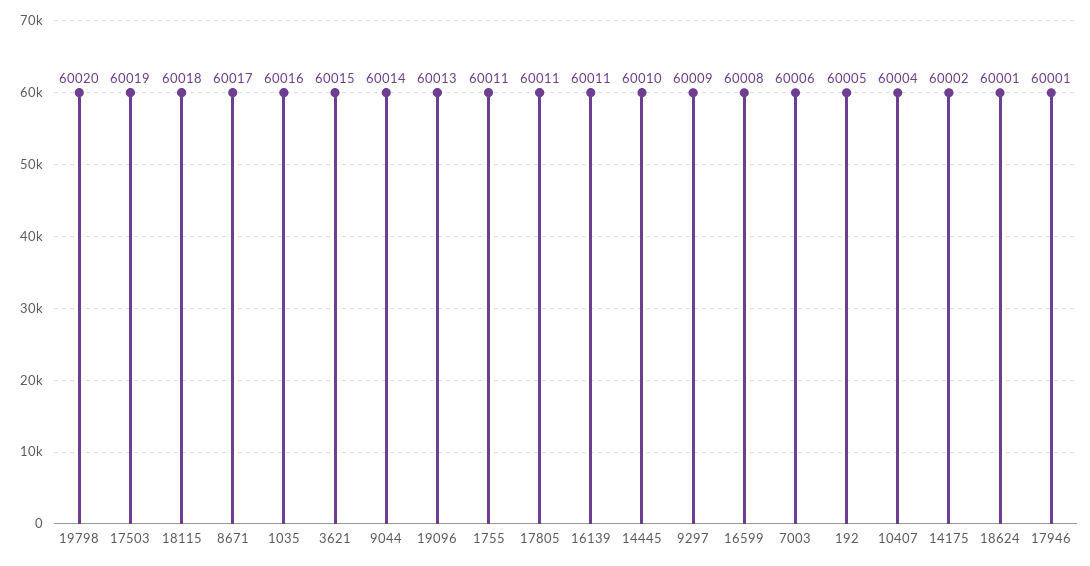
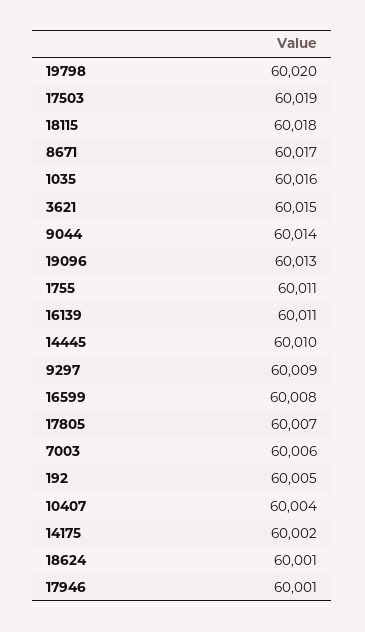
  {
    "19798": 60020,
    "17503": 60019,
    "18115": 60018,
    "8671": 60017,
    "1035": 60016,
    "3621": 60015,
    "9044": 60014,
    "19096": 60013,
    "1755": 60011,
-   "17805": 60011,
+   "17805": 60007,
    "16139": 60011,
    "14445": 60010,
    "9297": 60009,
    "16599": 60008,
    "7003": 60006,
    "192": 60005,
    "10407": 60004,
    "14175": 60002,
    "18624": 60001,
    "17946": 60001
  }

